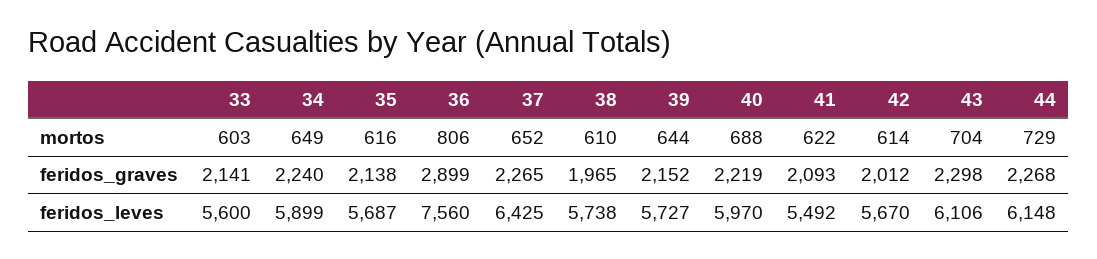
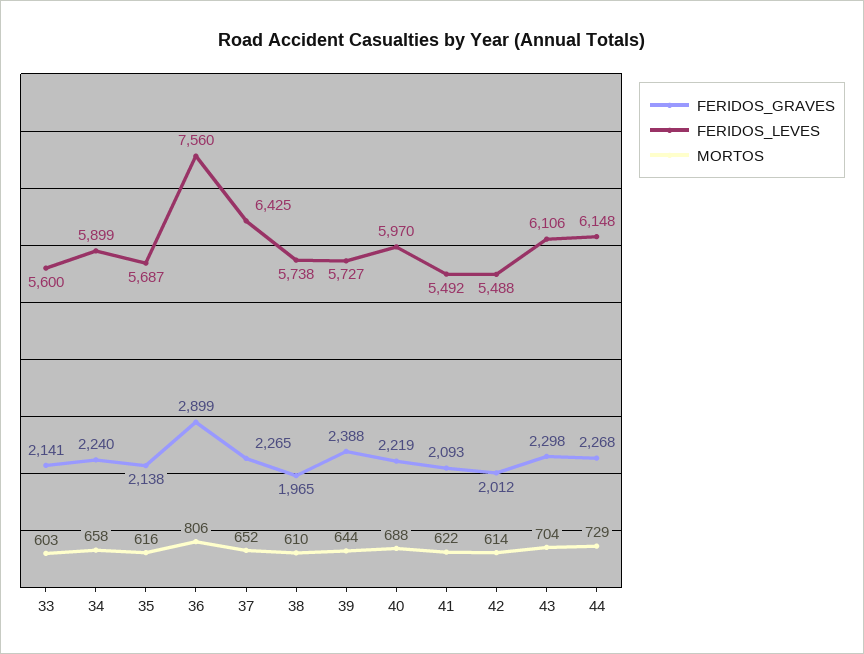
  {
    "mortos": {
      "33": 603,
-     "34": 649,
+     "34": 658,
      "35": 616,
      "36": 806,
      "37": 652,
      "38": 610,
      "39": 644,
      "40": 688,
      "41": 622,
      "42": 614,
      "43": 704,
      "44": 729
    },
    "feridos_graves": {
      "33": 2141,
      "34": 2240,
      "35": 2138,
      "36": 2899,
      "37": 2265,
      "38": 1965,
-     "39": 2152,
+     "39": 2388,
      "40": 2219,
      "41": 2093,
      "42": 2012,
      "43": 2298,
      "44": 2268
    },
    "feridos_leves": {
      "33": 5600,
      "34": 5899,
      "35": 5687,
      "36": 7560,
      "37": 6425,
      "38": 5738,
      "39": 5727,
      "40": 5970,
      "41": 5492,
-     "42": 5670,
+     "42": 5488,
      "43": 6106,
      "44": 6148
    }
  }

